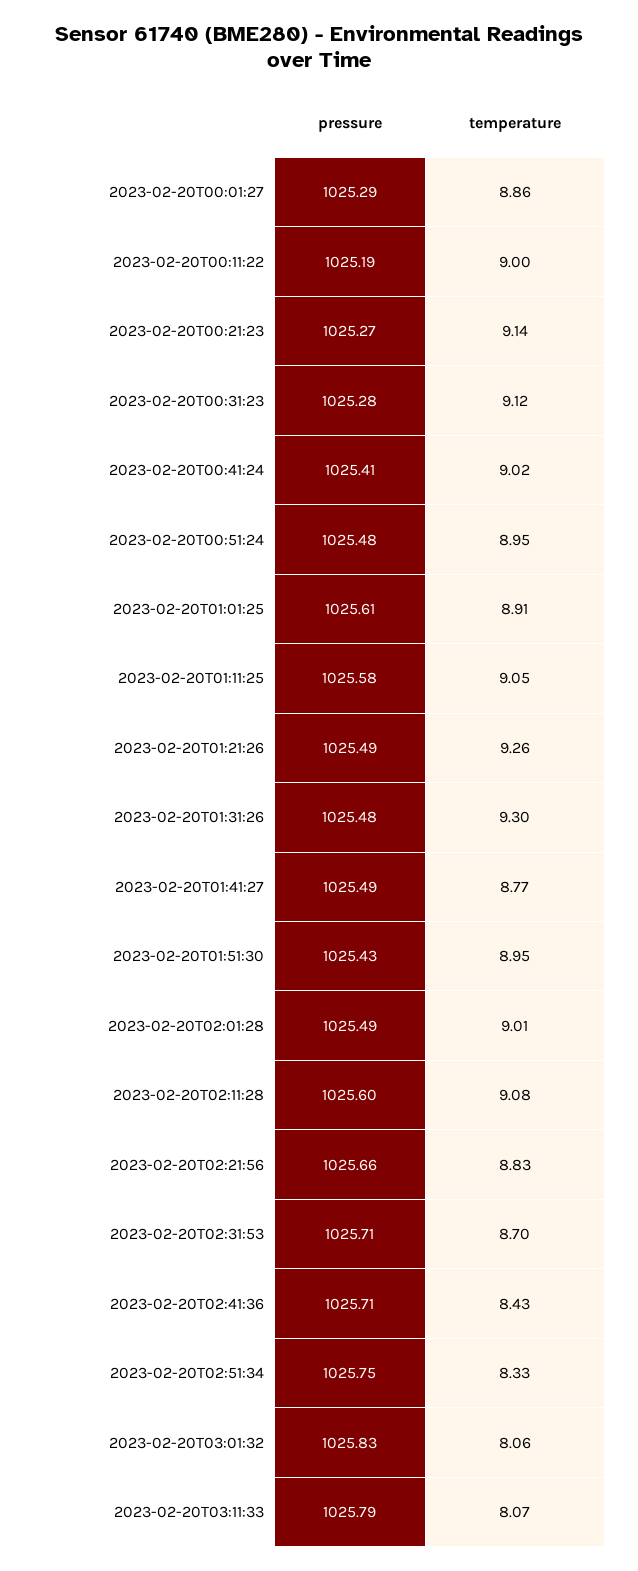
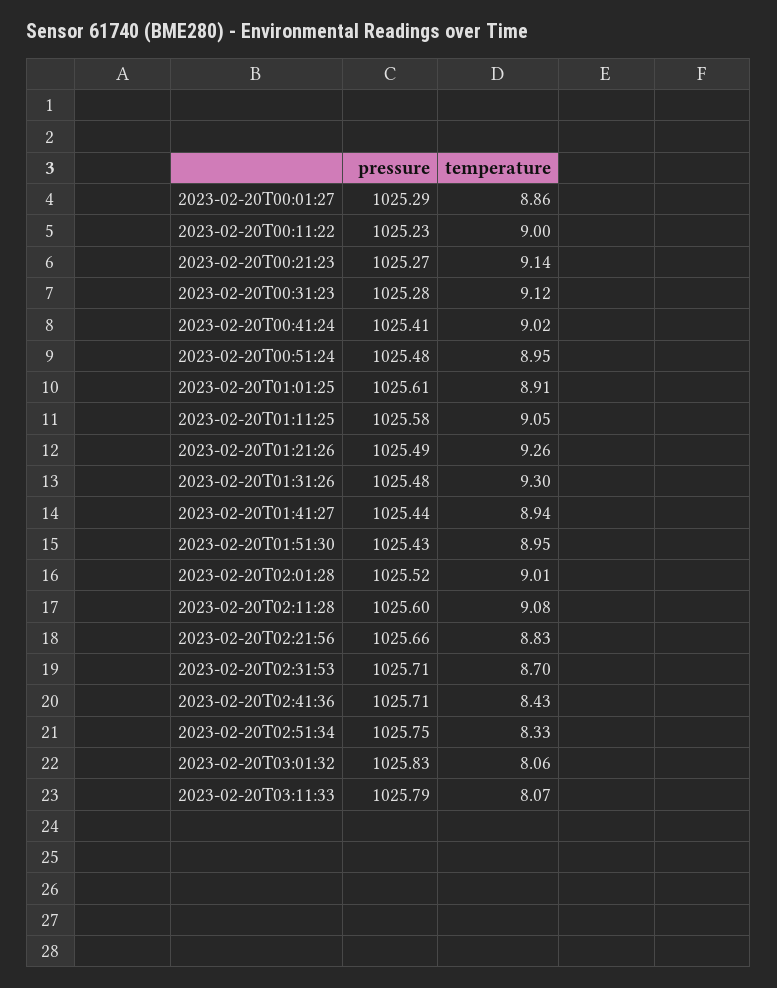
  {
    "pressure": {
      "2023-02-20T00:01:27": 1025.29,
-     "2023-02-20T00:11:22": 1025.19,
+     "2023-02-20T00:11:22": 1025.23,
      "2023-02-20T00:21:23": 1025.27,
      "2023-02-20T00:31:23": 1025.28,
      "2023-02-20T00:41:24": 1025.41,
      "2023-02-20T00:51:24": 1025.48,
      "2023-02-20T01:01:25": 1025.61,
      "2023-02-20T01:11:25": 1025.58,
      "2023-02-20T01:21:26": 1025.49,
      "2023-02-20T01:31:26": 1025.48,
-     "2023-02-20T01:41:27": 1025.49,
+     "2023-02-20T01:41:27": 1025.44,
      "2023-02-20T01:51:30": 1025.43,
-     "2023-02-20T02:01:28": 1025.49,
+     "2023-02-20T02:01:28": 1025.52,
      "2023-02-20T02:11:28": 1025.6,
      "2023-02-20T02:21:56": 1025.66,
      "2023-02-20T02:31:53": 1025.71,
      "2023-02-20T02:41:36": 1025.71,
      "2023-02-20T02:51:34": 1025.75,
      "2023-02-20T03:01:32": 1025.83,
      "2023-02-20T03:11:33": 1025.79
    },
    "temperature": {
      "2023-02-20T00:01:27": 8.86,
      "2023-02-20T00:11:22": 9,
      "2023-02-20T00:21:23": 9.14,
      "2023-02-20T00:31:23": 9.12,
      "2023-02-20T00:41:24": 9.02,
      "2023-02-20T00:51:24": 8.95,
      "2023-02-20T01:01:25": 8.91,
      "2023-02-20T01:11:25": 9.05,
      "2023-02-20T01:21:26": 9.26,
      "2023-02-20T01:31:26": 9.3,
-     "2023-02-20T01:41:27": 8.77,
+     "2023-02-20T01:41:27": 8.94,
      "2023-02-20T01:51:30": 8.95,
      "2023-02-20T02:01:28": 9.01,
      "2023-02-20T02:11:28": 9.08,
      "2023-02-20T02:21:56": 8.83,
      "2023-02-20T02:31:53": 8.7,
      "2023-02-20T02:41:36": 8.43,
      "2023-02-20T02:51:34": 8.33,
      "2023-02-20T03:01:32": 8.06,
      "2023-02-20T03:11:33": 8.07
    }
  }

